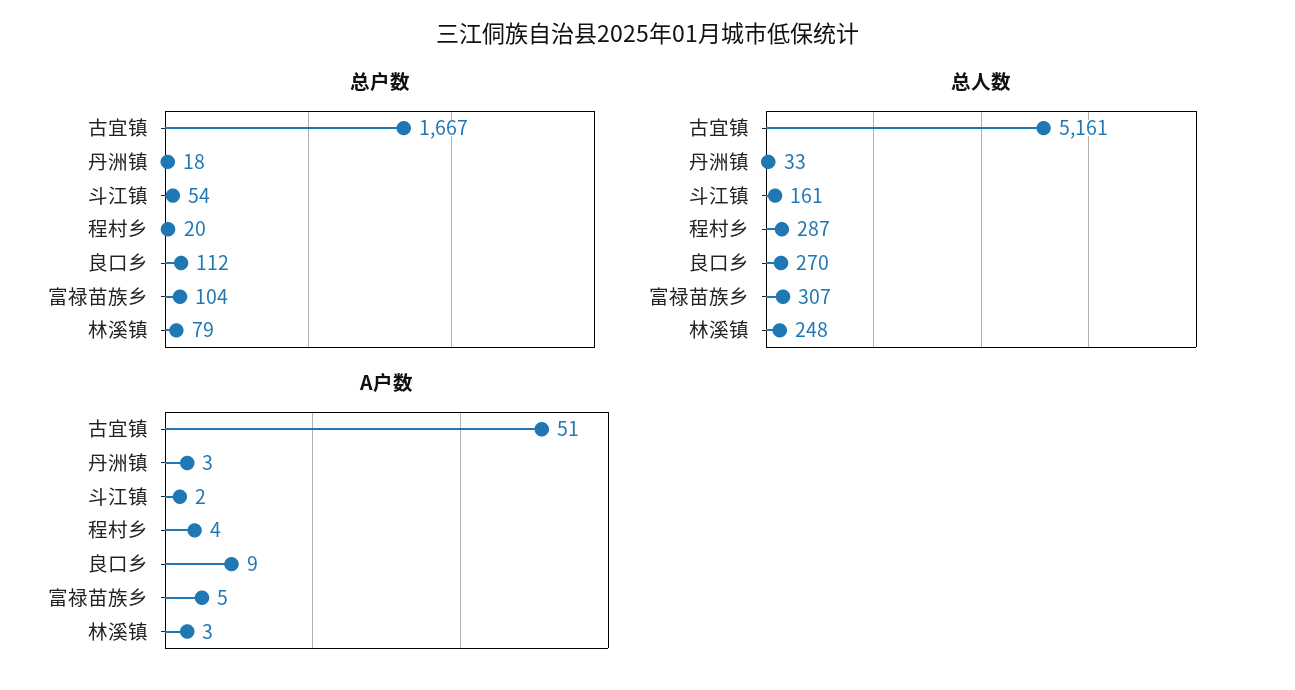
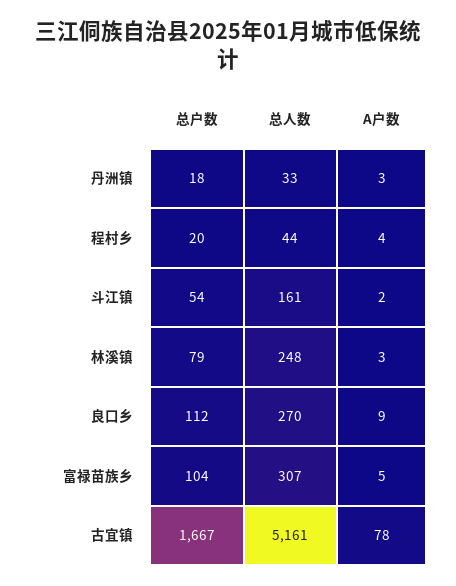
  {
    "总户数": {
      "古宜镇": 1667,
      "丹洲镇": 18,
      "斗江镇": 54,
      "程村乡": 20,
      "良口乡": 112,
      "富禄苗族乡": 104,
      "林溪镇": 79
    },
    "总人数": {
      "古宜镇": 5161,
      "丹洲镇": 33,
      "斗江镇": 161,
-     "程村乡": 287,
+     "程村乡": 44,
      "良口乡": 270,
      "富禄苗族乡": 307,
      "林溪镇": 248
    },
    "A户数": {
-     "古宜镇": 51,
+     "古宜镇": 78,
      "丹洲镇": 3,
      "斗江镇": 2,
      "程村乡": 4,
      "良口乡": 9,
      "富禄苗族乡": 5,
      "林溪镇": 3
    }
  }

